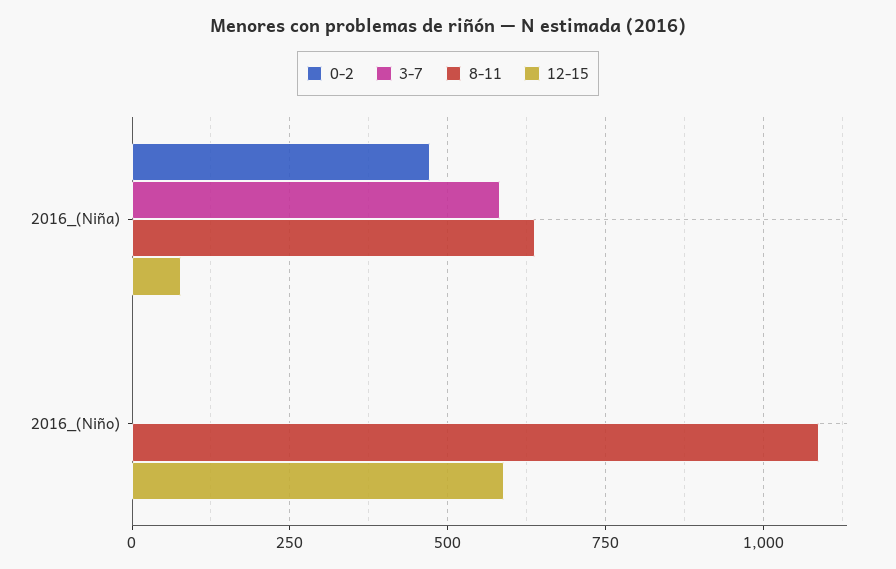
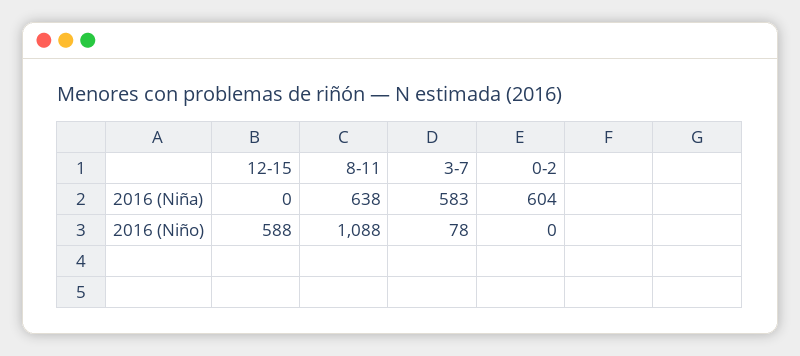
  {
    "0-2": {
-     "2016_(Niña)": 475,
+     "2016_(Niña)": 604,
      "2016_(Niño)": 0
    },
    "3-7": {
      "2016_(Niña)": 583,
-     "2016_(Niño)": 0
+     "2016_(Niño)": 78
    },
    "8-11": {
      "2016_(Niña)": 638,
      "2016_(Niño)": 1088
    },
    "12-15": {
-     "2016_(Niña)": 75,
+     "2016_(Niña)": 0,
      "2016_(Niño)": 588
    }
  }

